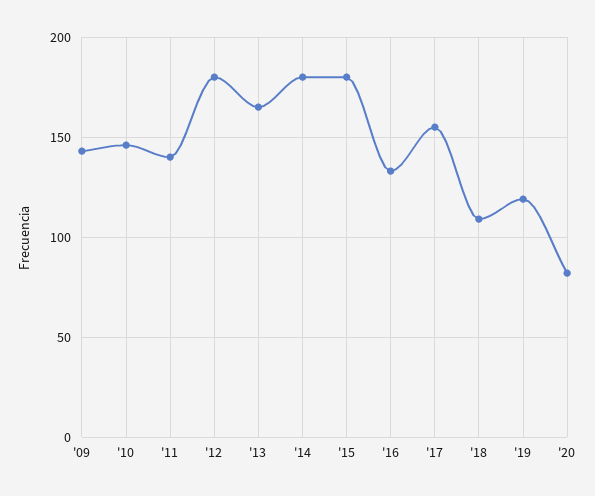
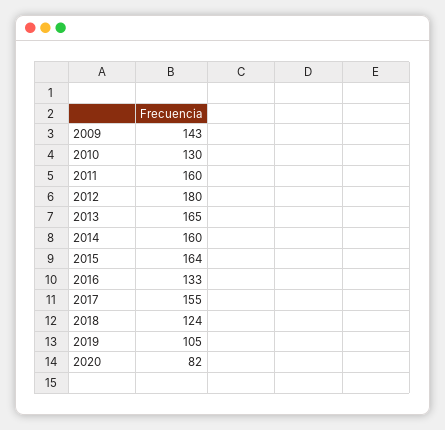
  {
    "'09": 143,
-   "'10": 145,
+   "'10": 130,
-   "'11": 140,
+   "'11": 160,
    "'12": 180,
    "'13": 165,
-   "'14": 180,
+   "'14": 160,
-   "'15": 180,
+   "'15": 164,
    "'16": 133,
    "'17": 155,
-   "'18": 110,
+   "'18": 124,
-   "'19": 120,
+   "'19": 105,
    "'20": 82
  }

